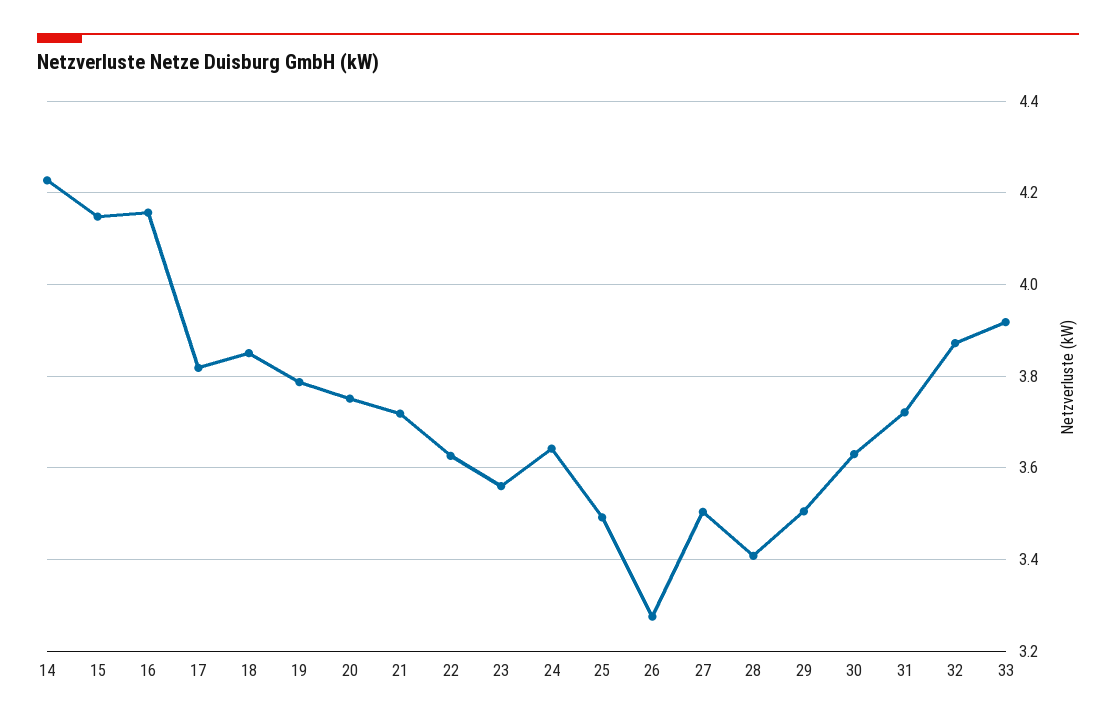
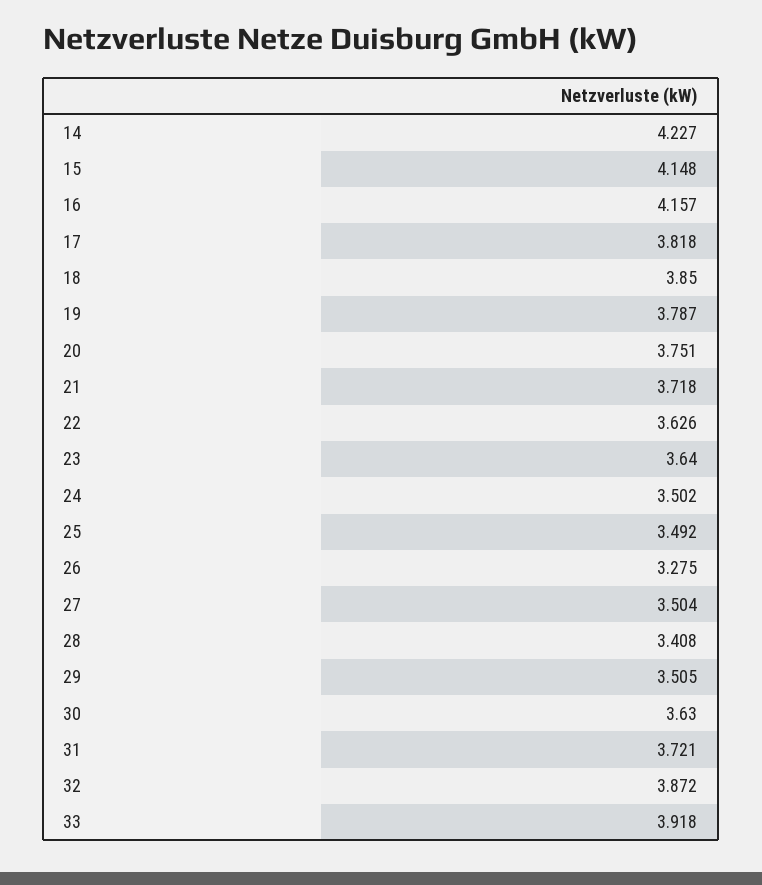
  {
    "14": 4.227,
    "15": 4.148,
    "16": 4.157,
    "17": 3.818,
    "18": 3.85,
    "19": 3.787,
    "20": 3.751,
    "21": 3.718,
    "22": 3.626,
-   "23": 3.56,
+   "23": 3.64,
-   "24": 3.64,
+   "24": 3.502,
    "25": 3.492,
    "26": 3.275,
    "27": 3.504,
    "28": 3.408,
    "29": 3.505,
    "30": 3.63,
    "31": 3.721,
    "32": 3.872,
    "33": 3.918
  }

